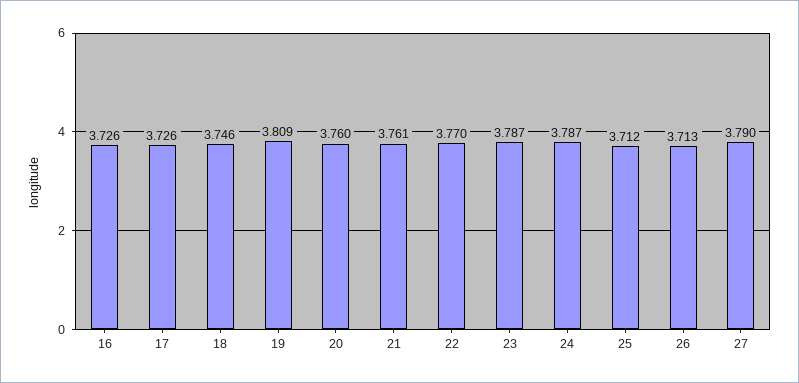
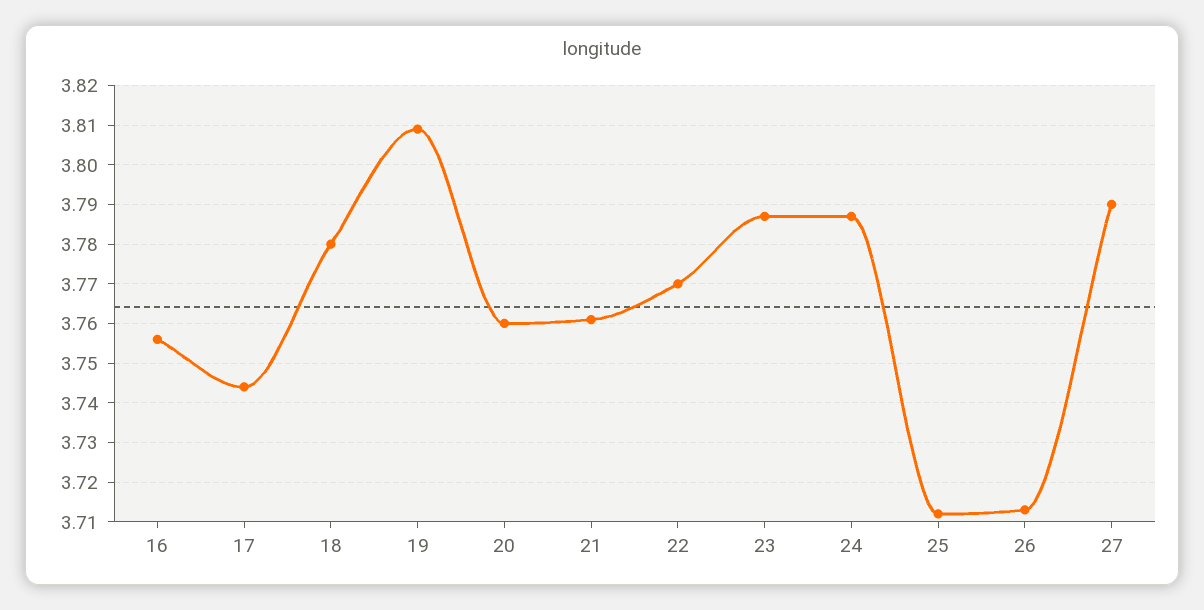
  {
-   "16": 3.726,
+   "16": 3.755,
-   "17": 3.726,
+   "17": 3.745,
-   "18": 3.746,
+   "18": 3.78,
    "19": 3.809,
    "20": 3.76,
    "21": 3.761,
    "22": 3.77,
    "23": 3.787,
    "24": 3.787,
    "25": 3.712,
    "26": 3.713,
    "27": 3.79
  }

